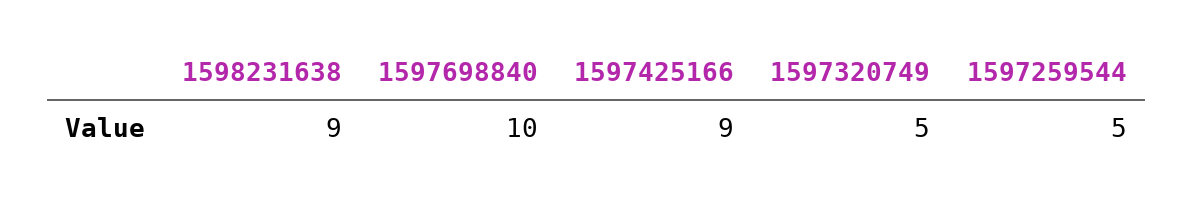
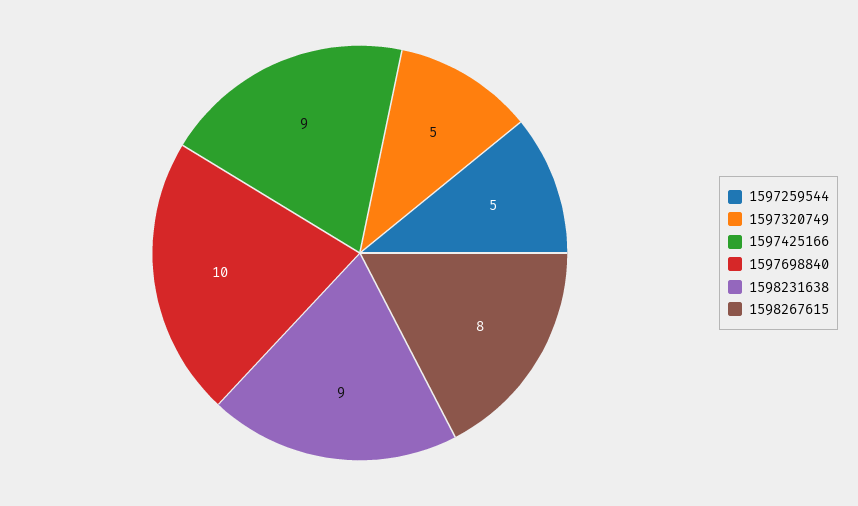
  {
    "1598231638": 9,
    "1597698840": 10,
    "1597425166": 9,
    "1597320749": 5,
-   "1597259544": 5
+   "1597259544": 5,
+   "1598267615": 8
  }

